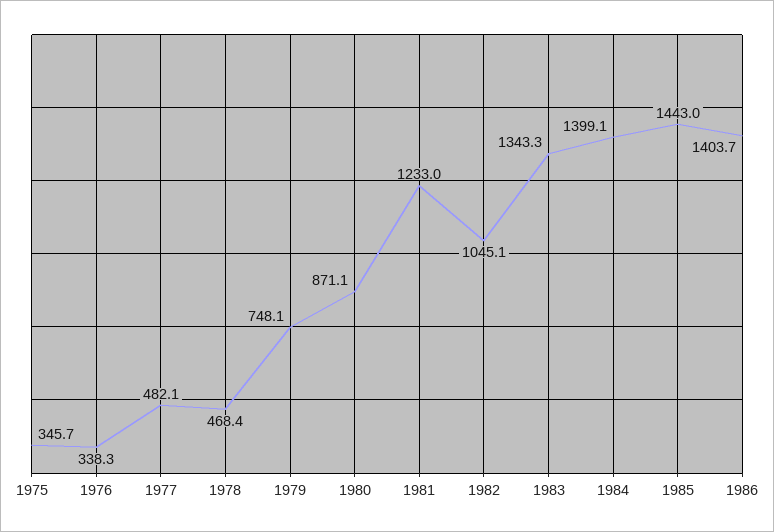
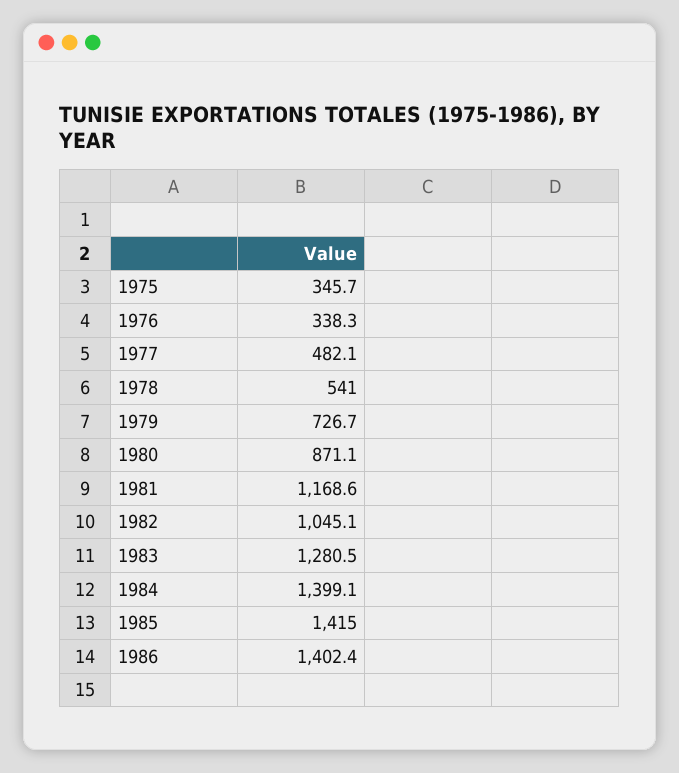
  {
    "1975": 345.7,
    "1976": 338.3,
    "1977": 482.1,
-   "1978": 468.4,
+   "1978": 541,
-   "1979": 748.1,
+   "1979": 726.7,
    "1980": 871.1,
-   "1981": 1233,
+   "1981": 1168.6,
    "1982": 1045.1,
-   "1983": 1343.3,
+   "1983": 1280.5,
    "1984": 1399.1,
-   "1985": 1443,
+   "1985": 1415,
-   "1986": 1403.7
+   "1986": 1402.4
  }

